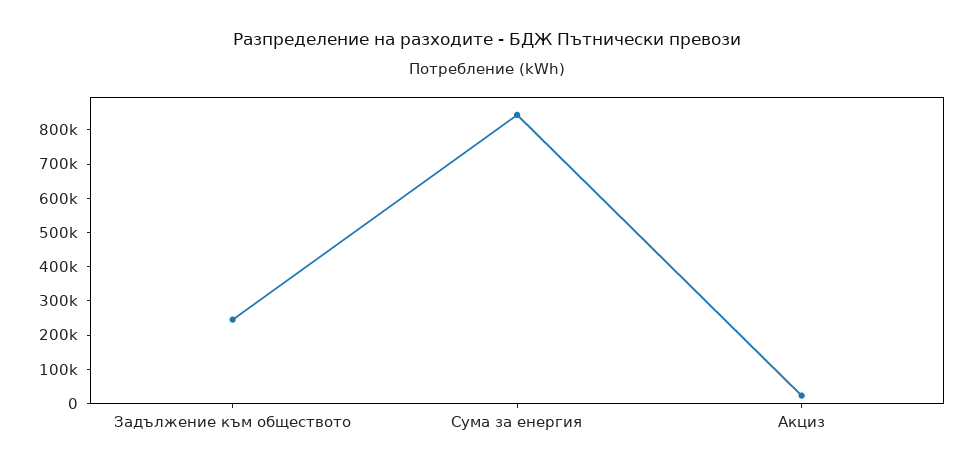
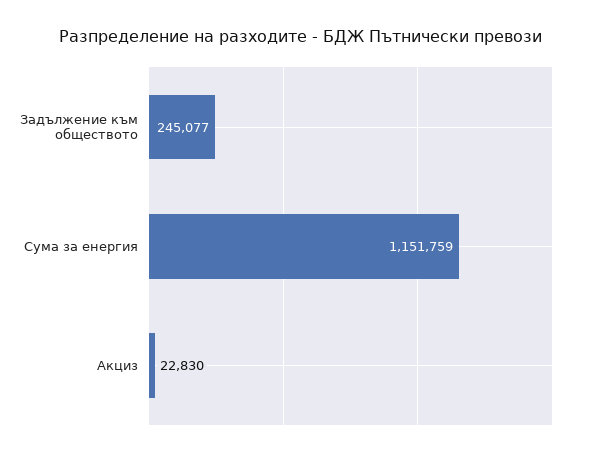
  {
    "Задължение към обществото": 245077,
-   "Сума за енергия": 850000,
+   "Сума за енергия": 1151759,
    "Акциз": 22830
  }

